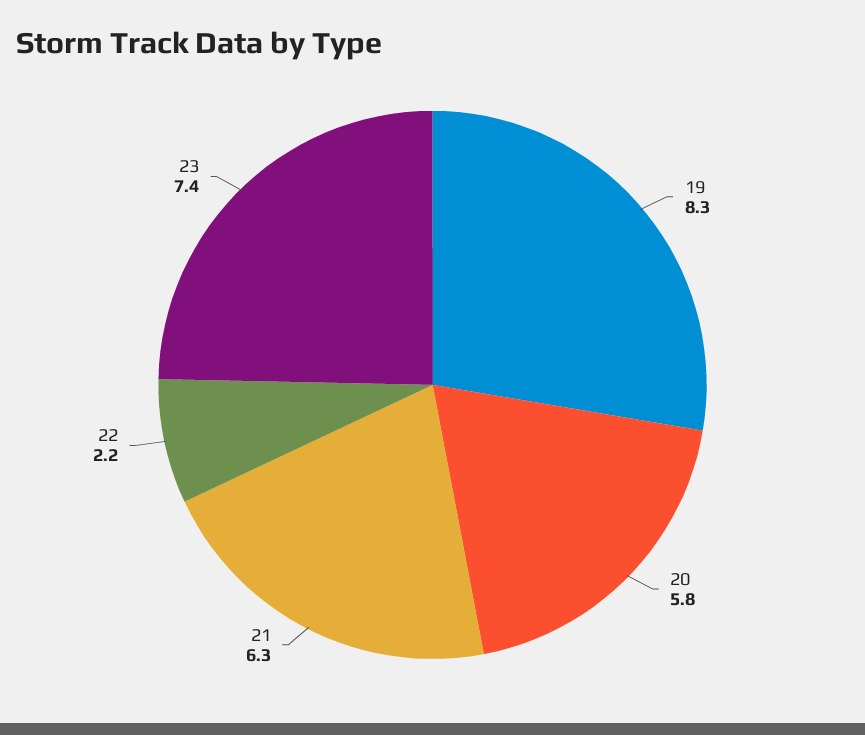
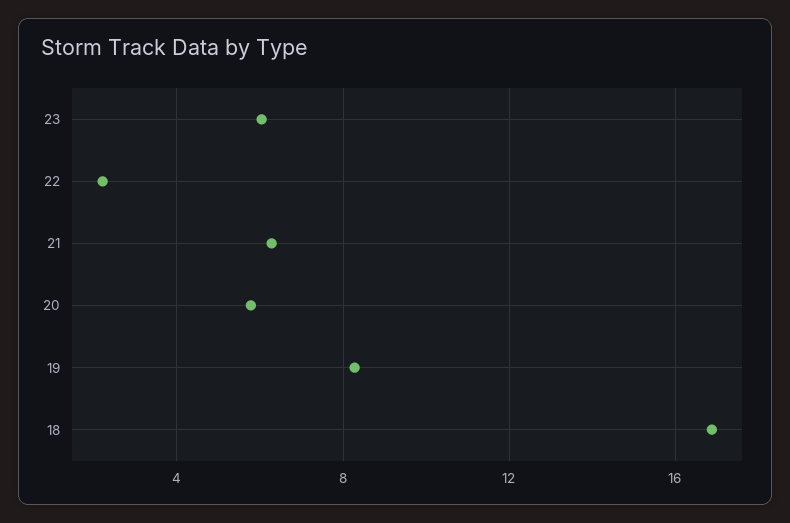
  {
    "19": 8.3,
    "20": 5.8,
    "21": 6.3,
    "22": 2.2,
-   "23": 7.4
+   "23": 6,
+   "18": 17
  }

